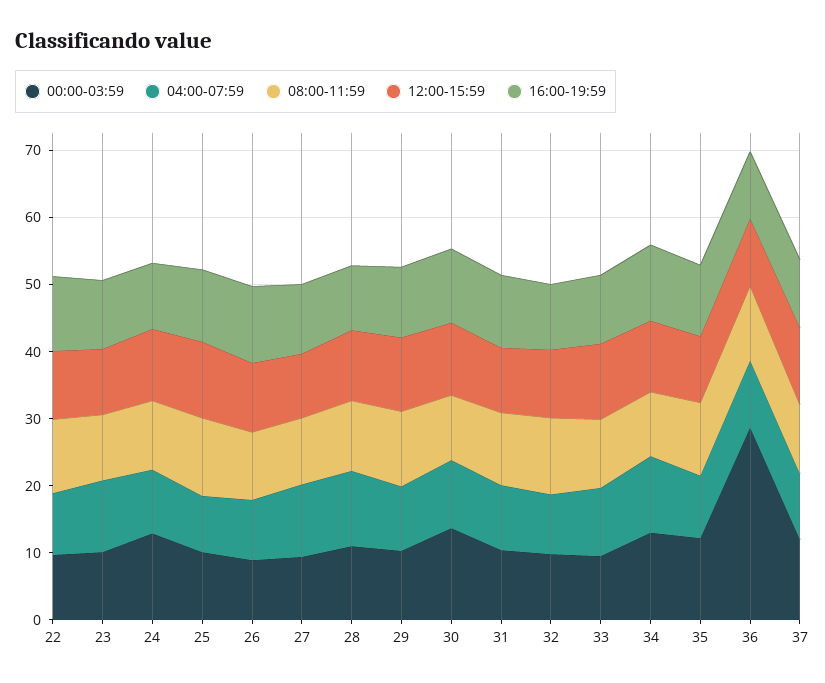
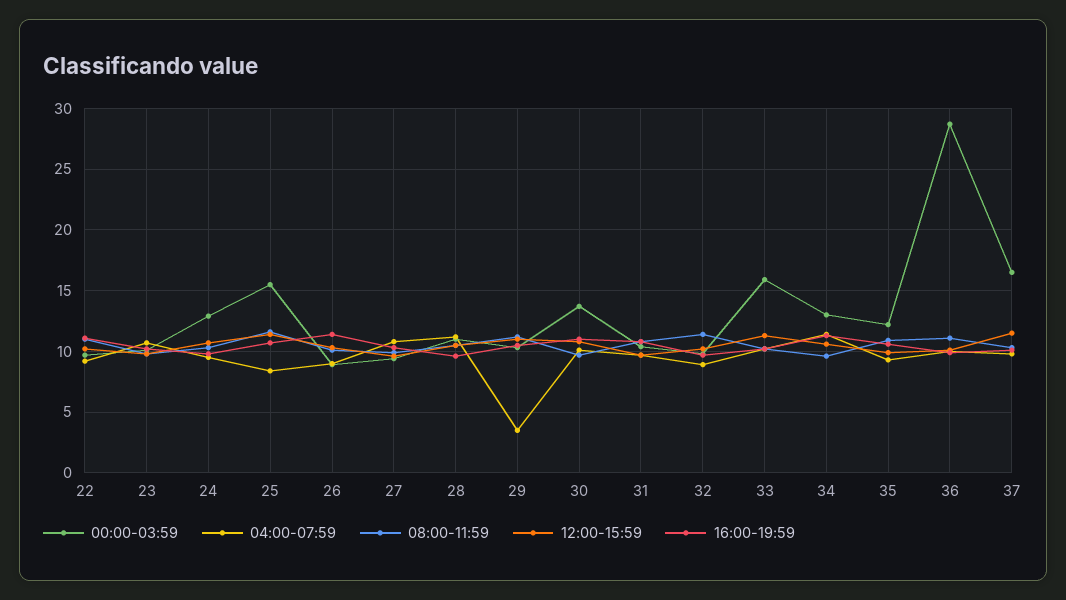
  {
    "00:00-03:59": {
      "22": 9.5,
      "23": 10,
      "24": 13,
-     "25": 10,
+     "25": 15.5,
      "26": 9,
      "27": 9.5,
      "28": 11,
      "29": 10.5,
      "30": 13.5,
      "31": 10.5,
      "32": 10,
-     "33": 10,
+     "33": 16,
      "34": 13,
      "35": 12,
      "36": 28.5,
-     "37": 12
+     "37": 16.5
    },
    "04:00-07:59": {
      "22": 9,
      "23": 10.5,
      "24": 9.5,
      "25": 8.5,
      "26": 9,
      "27": 11,
      "28": 11,
-     "29": 10,
+     "29": 3.5,
      "30": 10,
      "31": 9.5,
      "32": 9,
      "33": 10,
      "34": 11.5,
      "35": 9.5,
      "36": 10,
      "37": 10
    },
    "08:00-11:59": {
      "22": 11,
      "23": 10,
      "24": 10.5,
      "25": 11.5,
      "26": 10,
      "27": 10,
      "28": 10.5,
      "29": 11,
      "30": 9.5,
      "31": 11,
      "32": 11.5,
      "33": 10,
      "34": 9.5,
      "35": 11,
      "36": 11,
      "37": 10.5
    },
    "12:00-15:59": {
      "22": 10,
      "23": 10,
      "24": 10.5,
      "25": 11.5,
      "26": 10.5,
      "27": 9.5,
      "28": 10.5,
      "29": 11,
      "30": 11,
      "31": 9.5,
      "32": 10,
      "33": 11.5,
      "34": 10.5,
      "35": 10,
      "36": 10,
      "37": 11.5
    },
    "16:00-19:59": {
      "22": 11,
      "23": 10,
      "24": 10,
      "25": 10.5,
      "26": 11.5,
      "27": 10.5,
      "28": 9.5,
      "29": 10.5,
      "30": 11,
      "31": 11,
      "32": 9.5,
      "33": 10,
      "34": 11.5,
      "35": 10.5,
      "36": 10,
      "37": 10
    }
  }

